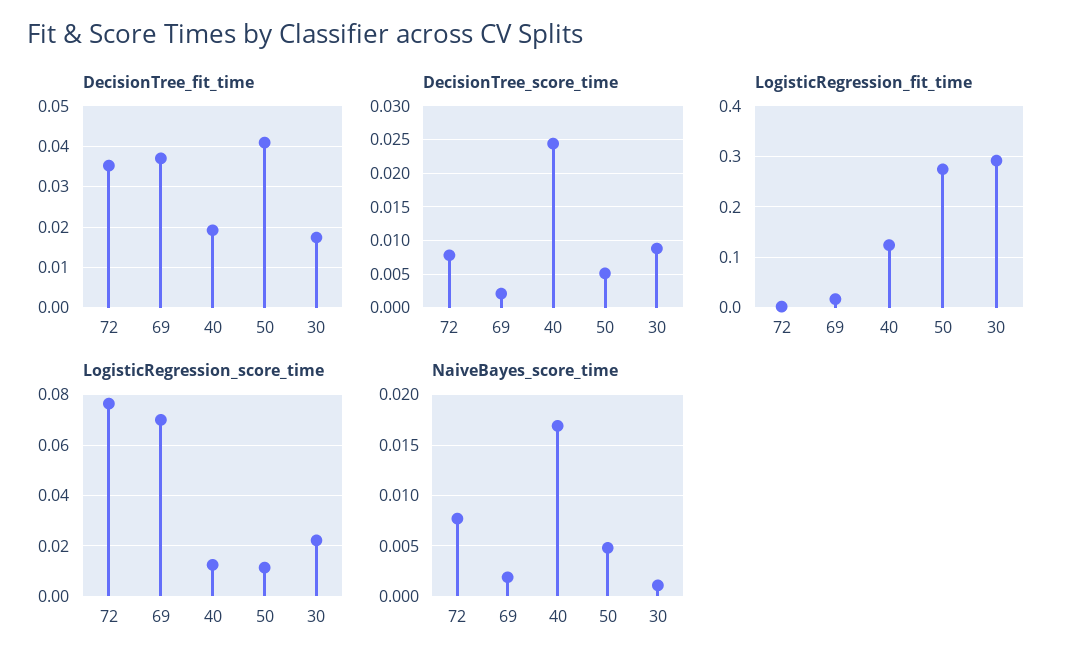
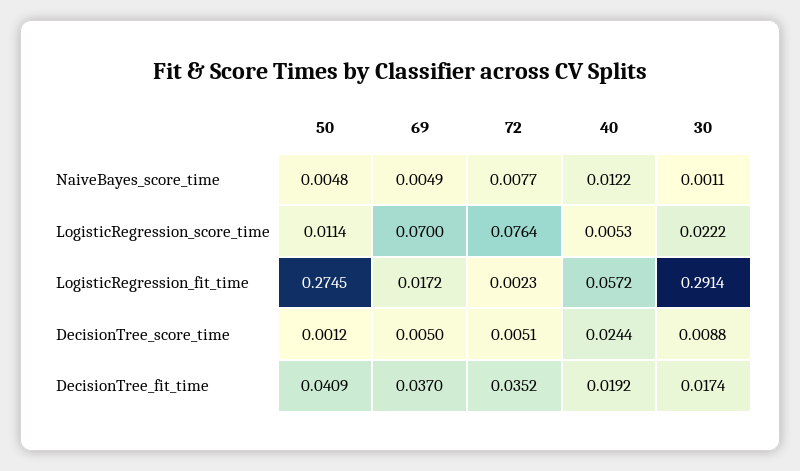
  {
    "DecisionTree_fit_time": {
      "72": 0.0352,
      "69": 0.037,
      "40": 0.0192,
      "50": 0.0409,
      "30": 0.0174
    },
    "DecisionTree_score_time": {
-     "72": 0.008,
+     "72": 0.0051,
-     "69": 0.002,
+     "69": 0.005,
      "40": 0.0244,
-     "50": 0.005,
+     "50": 0.0012,
      "30": 0.0088
    },
    "LogisticRegression_fit_time": {
      "72": 0.0023,
      "69": 0.0172,
-     "40": 0.12,
+     "40": 0.0572,
      "50": 0.2745,
      "30": 0.2914
    },
    "LogisticRegression_score_time": {
      "72": 0.0764,
      "69": 0.07,
-     "40": 0.0125,
+     "40": 0.0053,
      "50": 0.0114,
      "30": 0.0222
    },
    "NaiveBayes_score_time": {
      "72": 0.0077,
-     "69": 0.002,
+     "69": 0.0049,
-     "40": 0.017,
+     "40": 0.0122,
      "50": 0.0048,
      "30": 0.0011
    }
  }

